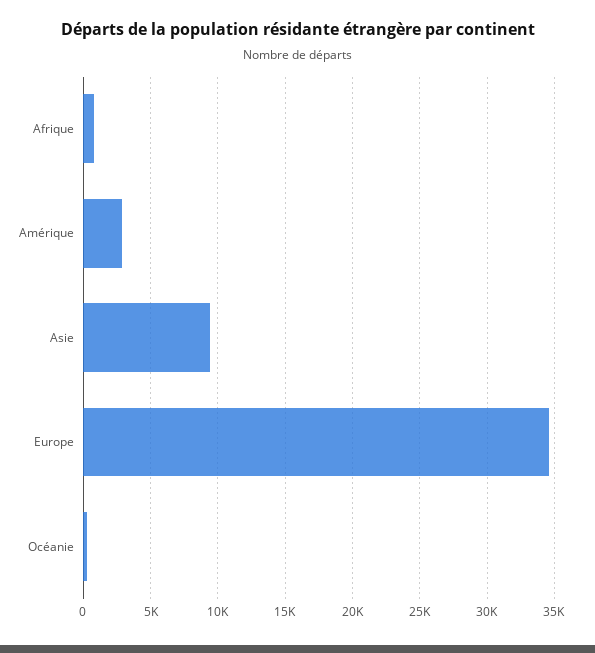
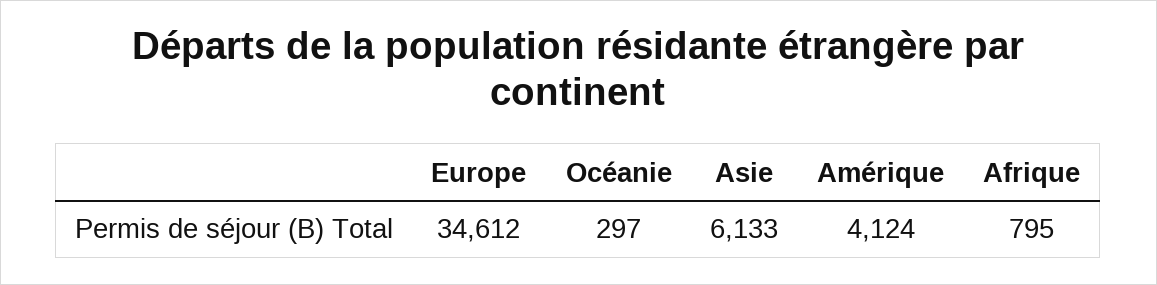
  {
    "Afrique": 795,
-   "Amérique": 3000,
+   "Amérique": 4124,
-   "Asie": 9500,
+   "Asie": 6133,
    "Europe": 34612,
    "Océanie": 297
  }

